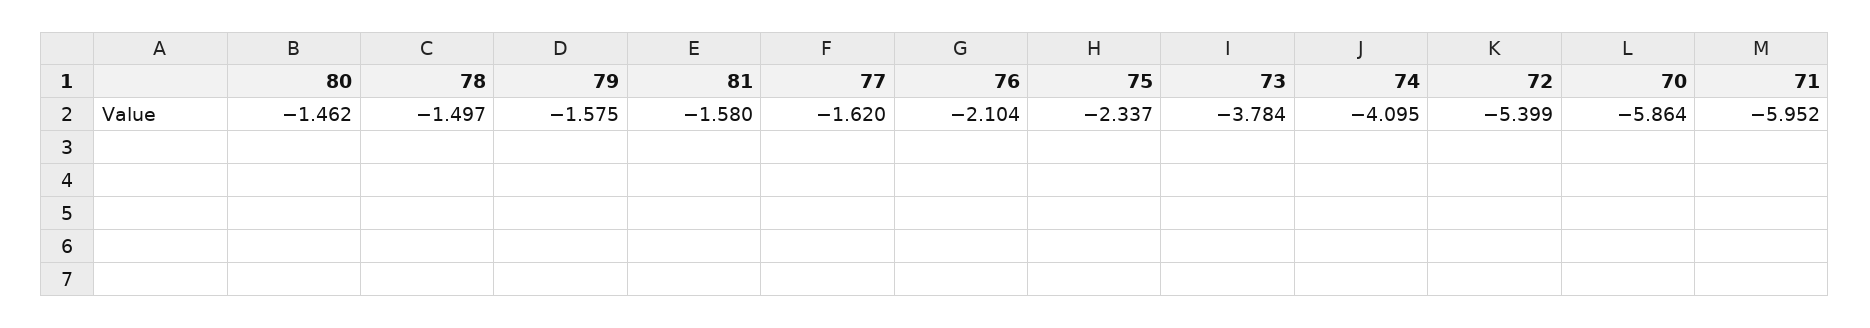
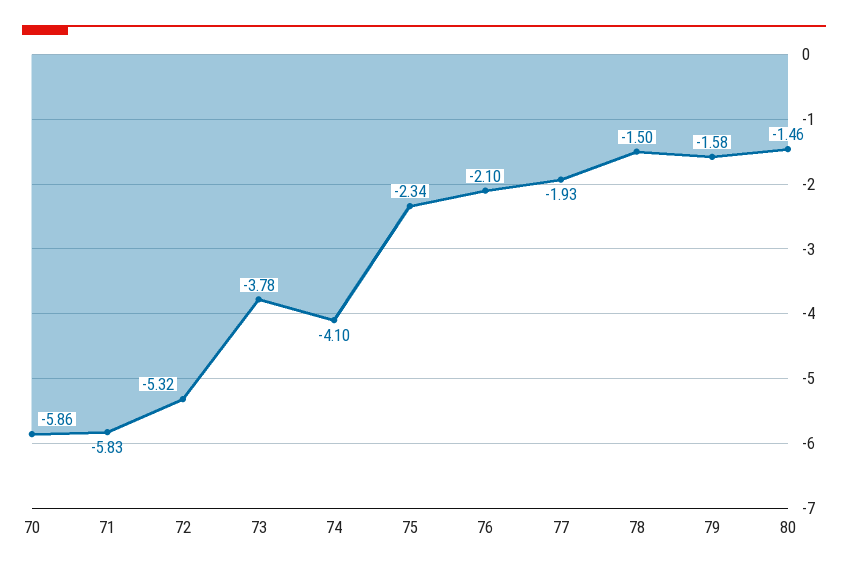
  {
    "80": -1.462,
    "78": -1.497,
    "79": -1.575,
-   "81": -1.58,
-   "77": -1.62,
+   "77": -1.93,
    "76": -2.104,
    "75": -2.337,
    "73": -3.784,
    "74": -4.095,
-   "72": -5.399,
+   "72": -5.32,
    "70": -5.864,
-   "71": -5.952
+   "71": -5.83
  }

